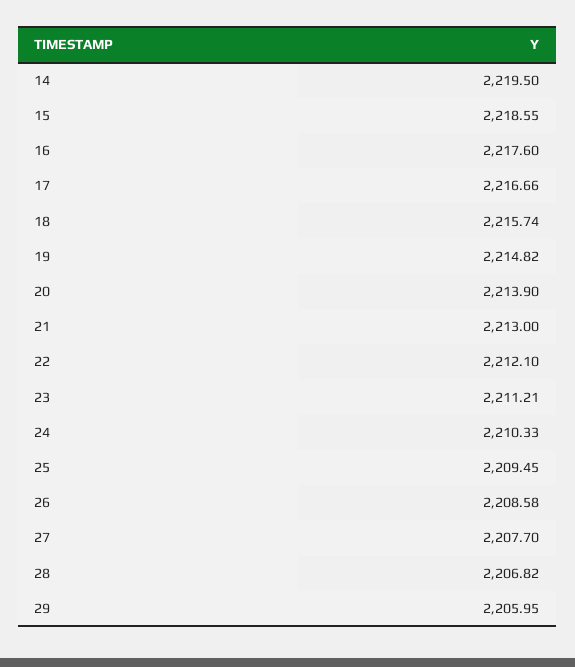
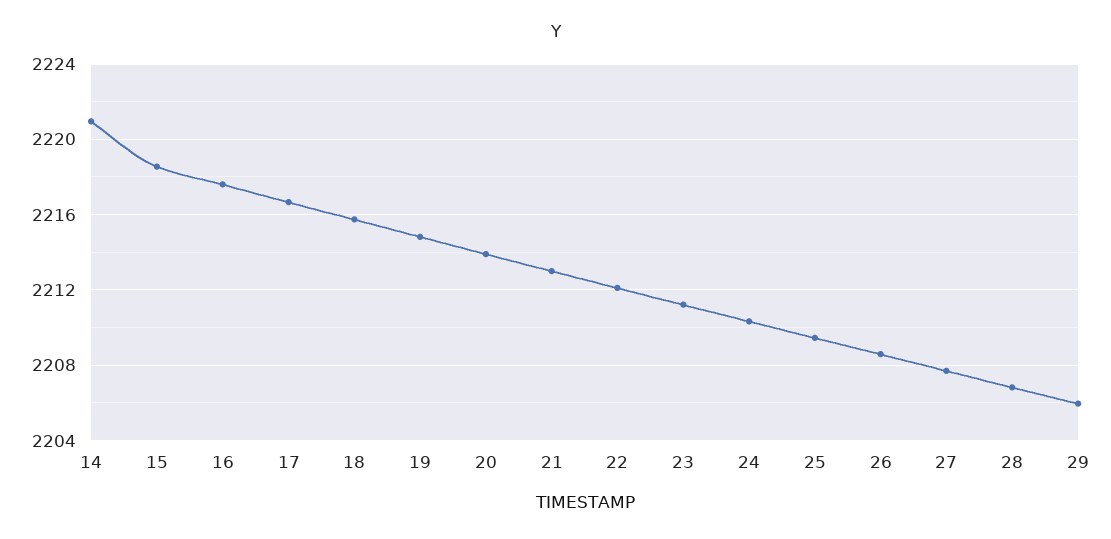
  {
-   "14": 2219.5,
+   "14": 2221,
    "15": 2218.55,
    "16": 2217.6,
    "17": 2216.66,
    "18": 2215.74,
    "19": 2214.82,
    "20": 2213.9,
    "21": 2213,
    "22": 2212.1,
    "23": 2211.21,
    "24": 2210.33,
    "25": 2209.45,
    "26": 2208.58,
    "27": 2207.7,
    "28": 2206.82,
    "29": 2205.95
  }

